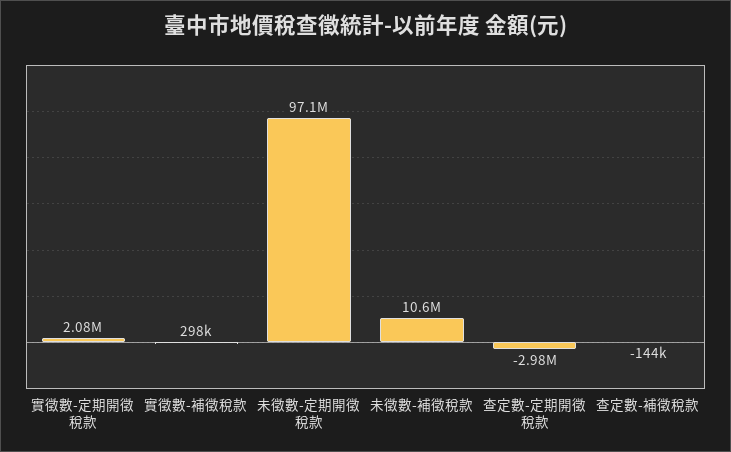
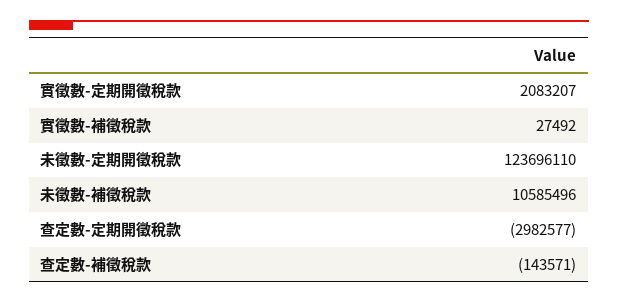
  {
    "實徵數-定期開徵稅款": 2083207,
-   "實徵數-補徵稅款": 298000,
+   "實徵數-補徵稅款": 27492,
-   "未徵數-定期開徵稅款": 97100000,
+   "未徵數-定期開徵稅款": 123696110,
    "未徵數-補徵稅款": 10585496,
    "查定數-定期開徵稅款": -2982577,
    "查定數-補徵稅款": -143571
  }

